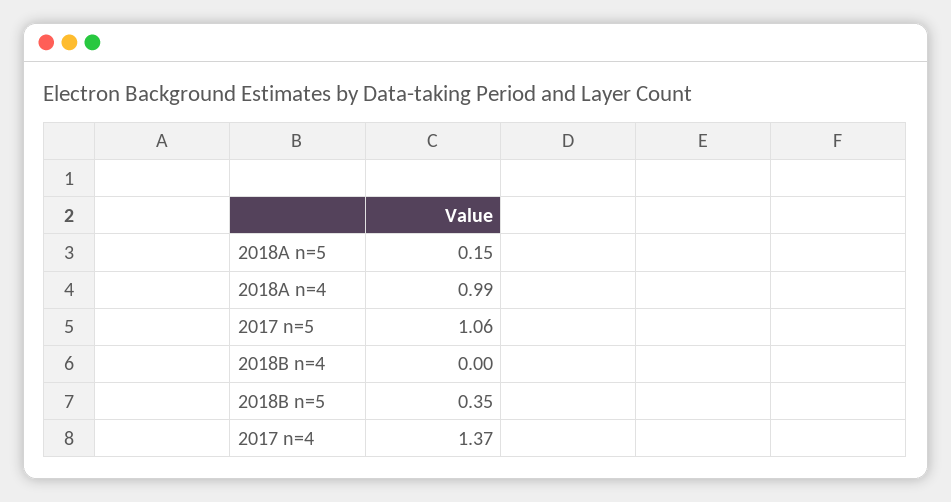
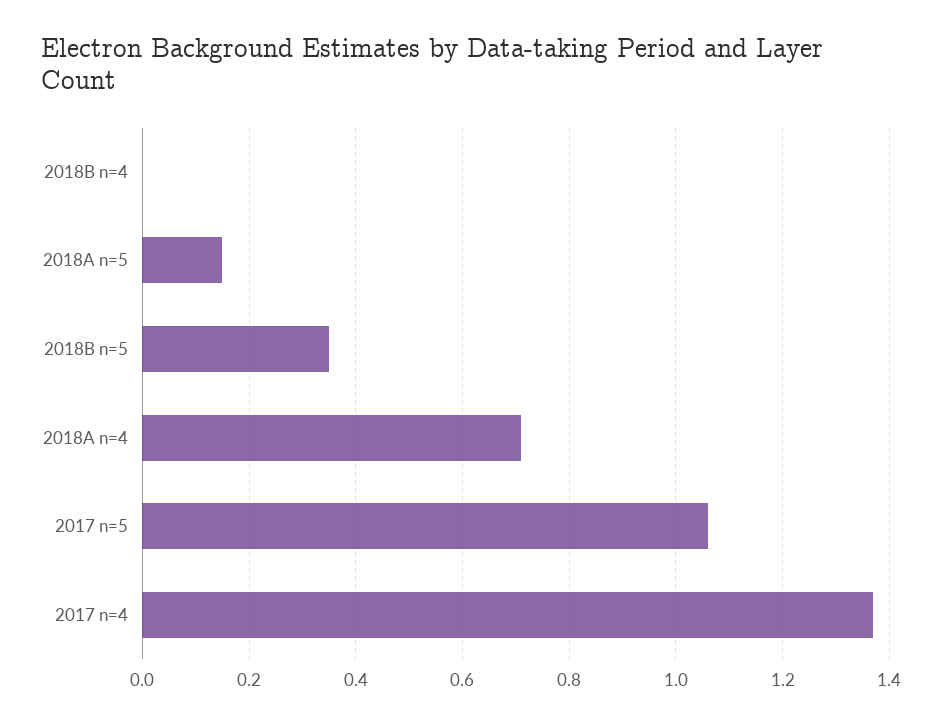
  {
    "2018A n=5": 0.15,
-   "2018A n=4": 0.99,
+   "2018A n=4": 0.7,
    "2017 n=5": 1.06,
    "2018B n=4": 0,
    "2018B n=5": 0.35,
    "2017 n=4": 1.37
  }

